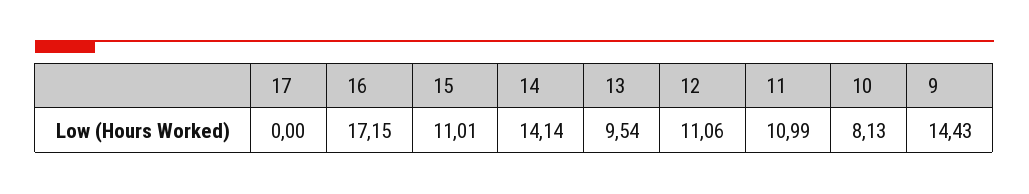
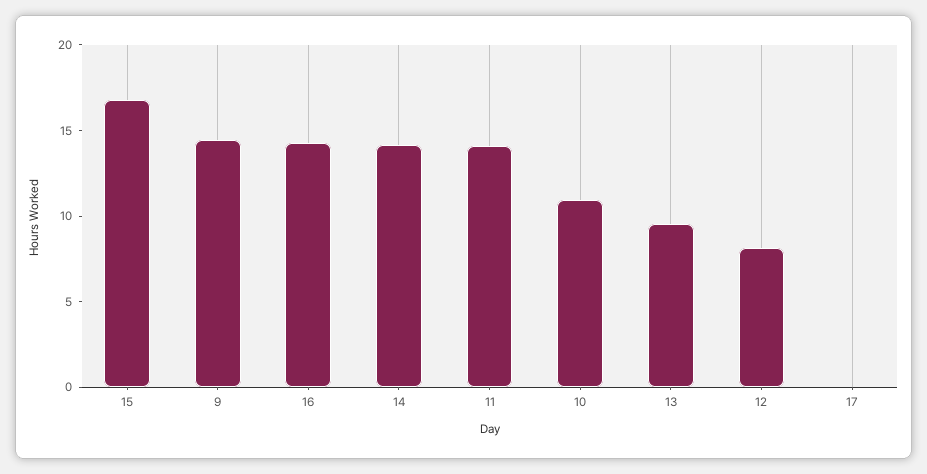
  {
    "17": 0,
-   "16": 17.15,
+   "16": 14,
-   "15": 11.01,
+   "15": 17,
    "14": 14.14,
    "13": 9.54,
-   "12": 11.06,
+   "12": 8,
-   "11": 10.99,
+   "11": 14,
-   "10": 8.13,
+   "10": 11,
    "9": 14.43
  }

